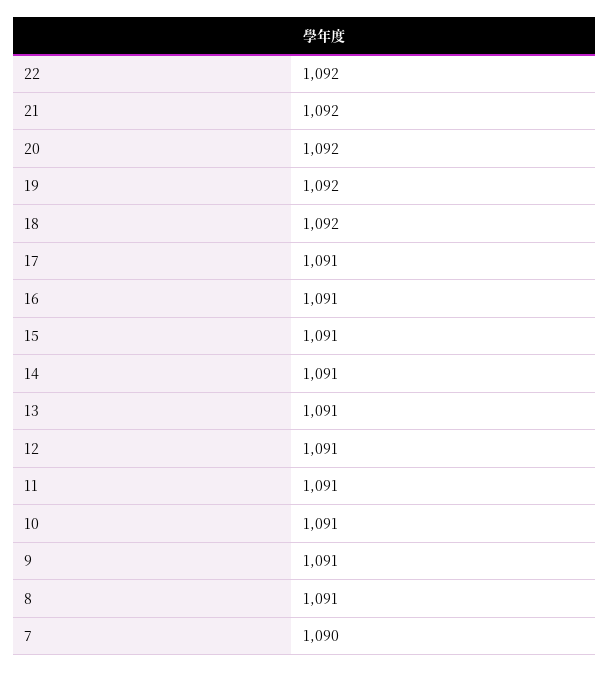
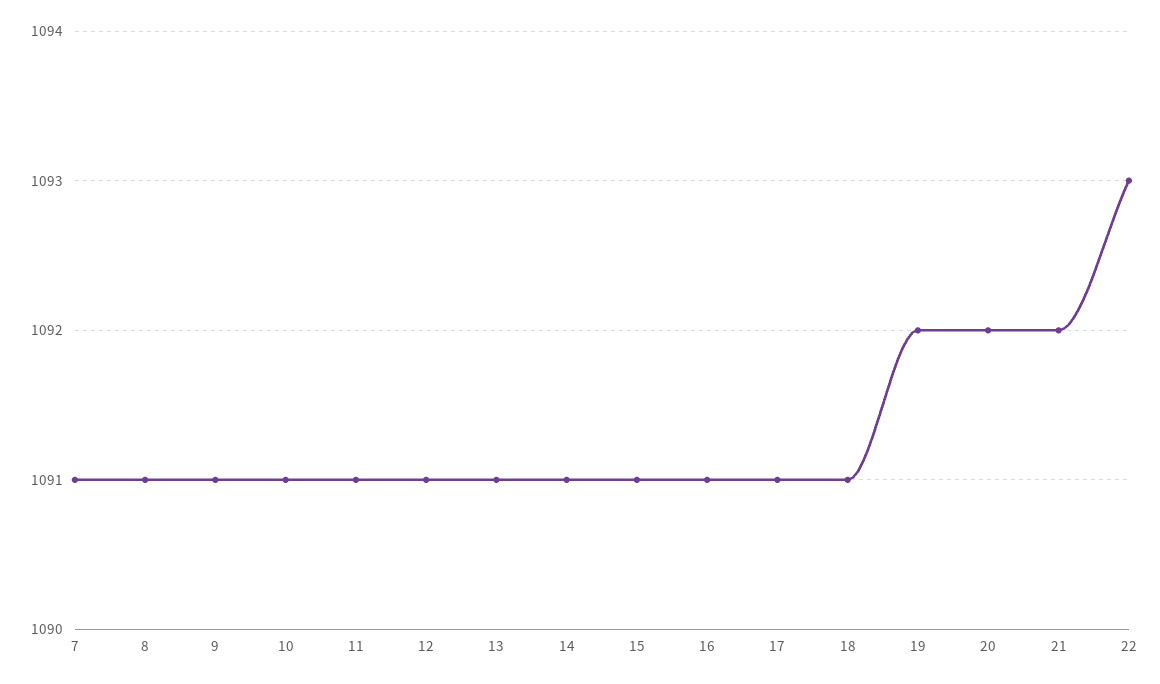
  {
-   "22": 1092,
+   "22": 1093,
    "21": 1092,
    "20": 1092,
    "19": 1092,
-   "18": 1092,
+   "18": 1091,
    "17": 1091,
    "16": 1091,
    "15": 1091,
    "14": 1091,
    "13": 1091,
    "12": 1091,
    "11": 1091,
    "10": 1091,
    "9": 1091,
    "8": 1091,
-   "7": 1090
+   "7": 1091
  }

